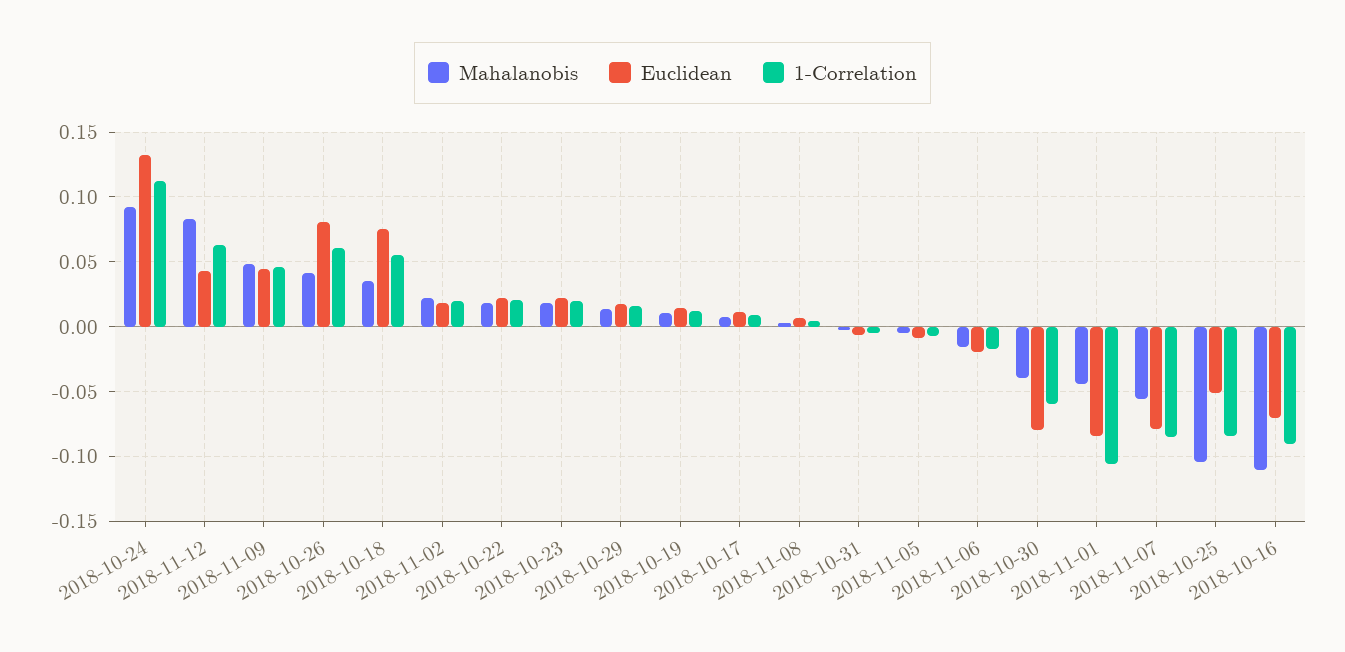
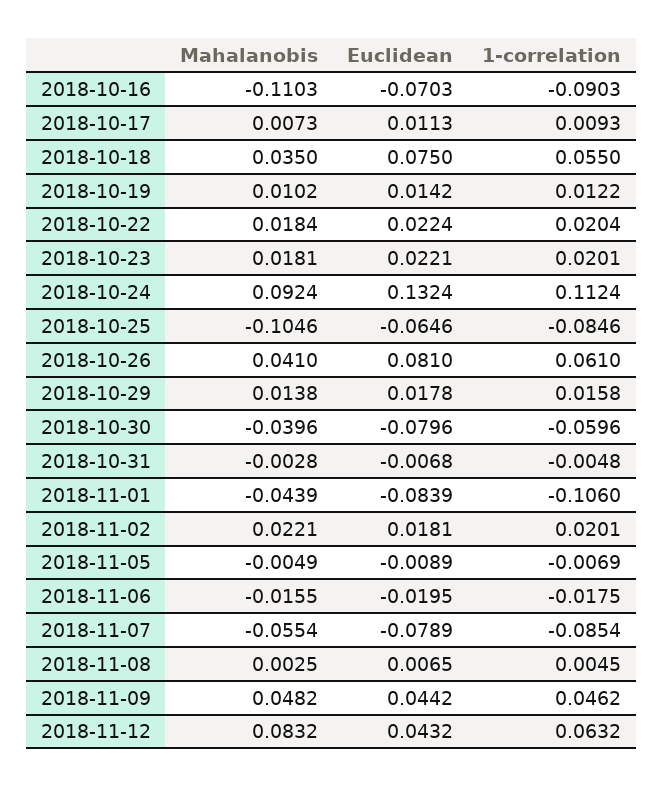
  {
    "Mahalanobis": {
      "2018-10-24": 0.0924,
      "2018-11-12": 0.0832,
      "2018-11-09": 0.0482,
      "2018-10-26": 0.041,
      "2018-10-18": 0.035,
      "2018-11-02": 0.0221,
      "2018-10-22": 0.0184,
      "2018-10-23": 0.0181,
      "2018-10-29": 0.0138,
      "2018-10-19": 0.0102,
      "2018-10-17": 0.0073,
      "2018-11-08": 0.0025,
      "2018-10-31": -0.0028,
      "2018-11-05": -0.0049,
      "2018-11-06": -0.0155,
      "2018-10-30": -0.0396,
      "2018-11-01": -0.0439,
      "2018-11-07": -0.0554,
      "2018-10-25": -0.1046,
      "2018-10-16": -0.1103
    },
    "Euclidean": {
      "2018-10-24": 0.1324,
      "2018-11-12": 0.0432,
      "2018-11-09": 0.0442,
      "2018-10-26": 0.081,
      "2018-10-18": 0.075,
      "2018-11-02": 0.0181,
      "2018-10-22": 0.0224,
      "2018-10-23": 0.0221,
      "2018-10-29": 0.0178,
      "2018-10-19": 0.0142,
      "2018-10-17": 0.0113,
      "2018-11-08": 0.0065,
      "2018-10-31": -0.0068,
      "2018-11-05": -0.0089,
      "2018-11-06": -0.0195,
      "2018-10-30": -0.0796,
      "2018-11-01": -0.0839,
      "2018-11-07": -0.0789,
-     "2018-10-25": -0.05,
+     "2018-10-25": -0.0646,
      "2018-10-16": -0.0703
    },
    "1-Correlation": {
      "2018-10-24": 0.1124,
      "2018-11-12": 0.0632,
      "2018-11-09": 0.0462,
      "2018-10-26": 0.061,
      "2018-10-18": 0.055,
      "2018-11-02": 0.0201,
      "2018-10-22": 0.0204,
      "2018-10-23": 0.0201,
      "2018-10-29": 0.0158,
      "2018-10-19": 0.0122,
      "2018-10-17": 0.0093,
      "2018-11-08": 0.0045,
      "2018-10-31": -0.0048,
      "2018-11-05": -0.0069,
      "2018-11-06": -0.0175,
      "2018-10-30": -0.0596,
      "2018-11-01": -0.106,
      "2018-11-07": -0.0854,
      "2018-10-25": -0.0846,
      "2018-10-16": -0.0903
    }
  }

